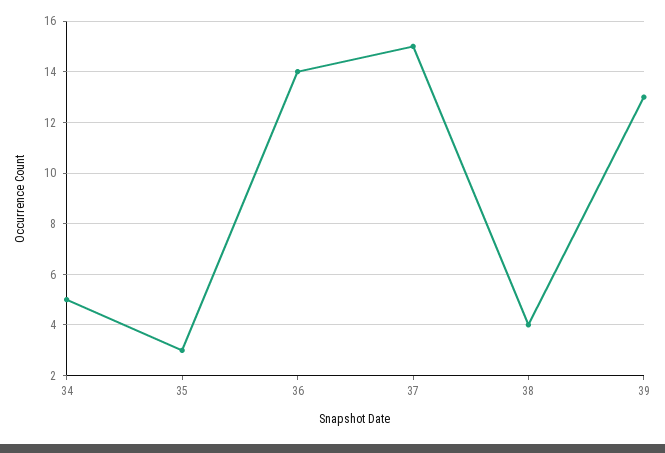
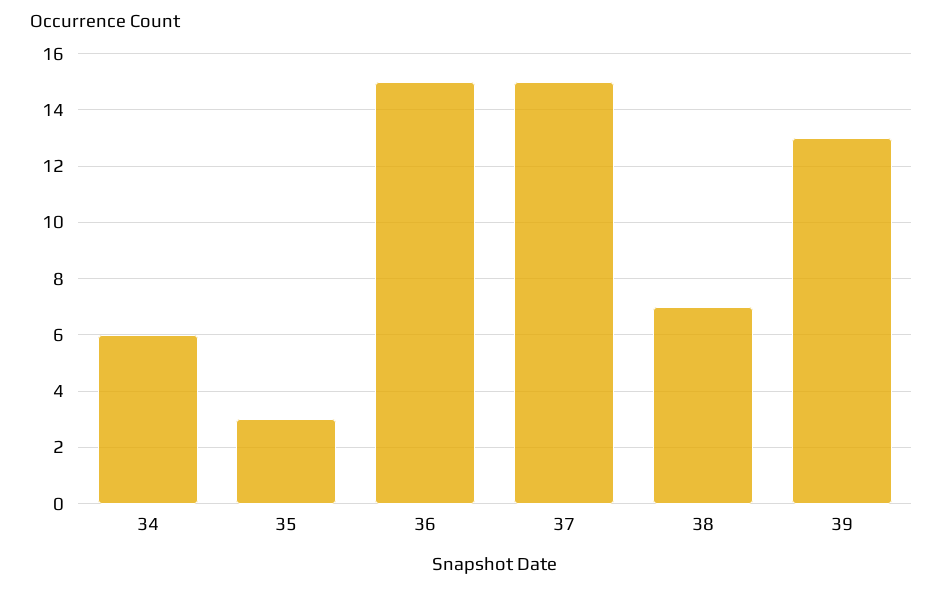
  {
-   "34": 5,
+   "34": 6,
    "35": 3,
-   "36": 14,
+   "36": 15,
    "37": 15,
-   "38": 4,
+   "38": 7,
    "39": 13
  }

